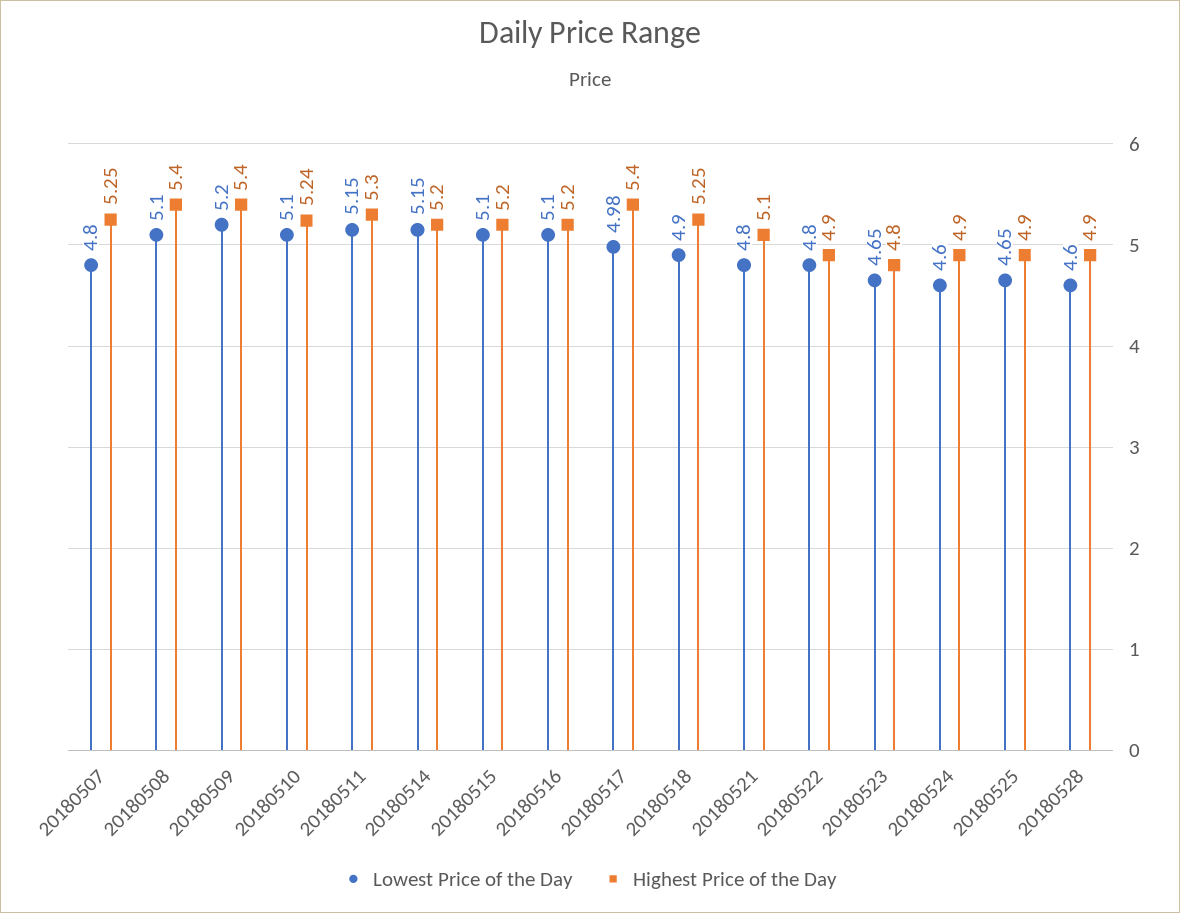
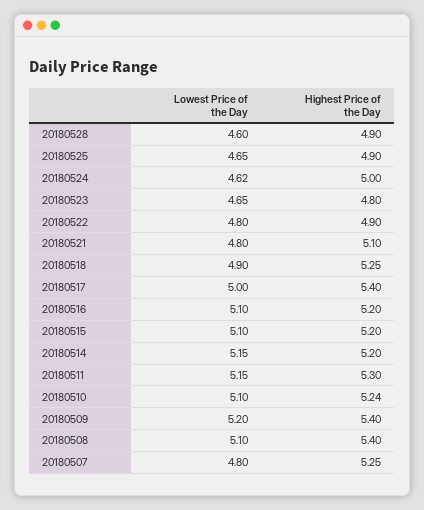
  {
    "Lowest Price of the Day": {
      "20180507": 4.8,
      "20180508": 5.1,
      "20180509": 5.2,
      "20180510": 5.1,
      "20180511": 5.15,
      "20180514": 5.15,
      "20180515": 5.1,
      "20180516": 5.1,
-     "20180517": 4.98,
+     "20180517": 5,
      "20180518": 4.9,
      "20180521": 4.8,
      "20180522": 4.8,
      "20180523": 4.65,
-     "20180524": 4.6,
+     "20180524": 4.62,
      "20180525": 4.65,
      "20180528": 4.6
    },
    "Highest Price of the Day": {
      "20180507": 5.25,
      "20180508": 5.4,
      "20180509": 5.4,
      "20180510": 5.24,
      "20180511": 5.3,
      "20180514": 5.2,
      "20180515": 5.2,
      "20180516": 5.2,
      "20180517": 5.4,
      "20180518": 5.25,
      "20180521": 5.1,
      "20180522": 4.9,
      "20180523": 4.8,
-     "20180524": 4.9,
+     "20180524": 5,
      "20180525": 4.9,
      "20180528": 4.9
    }
  }

